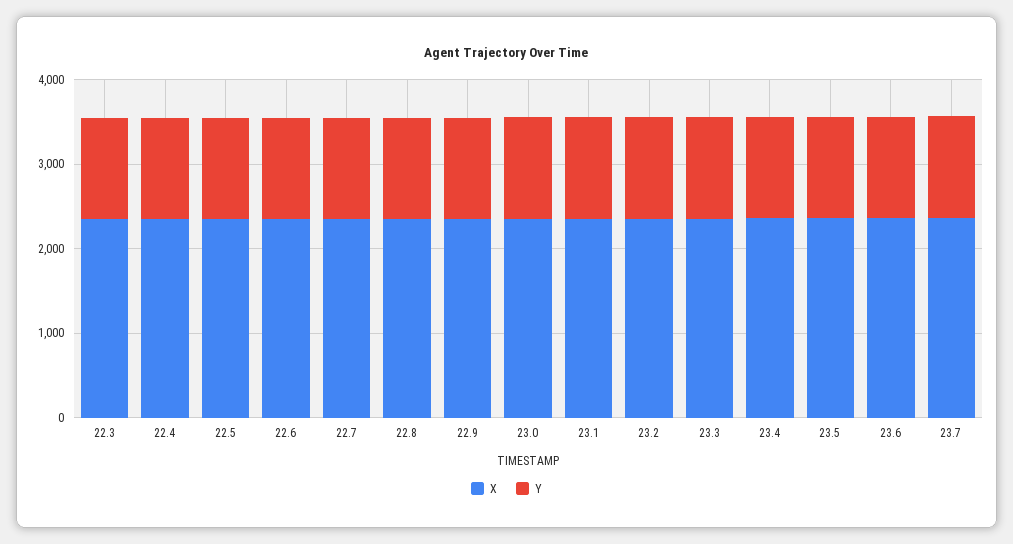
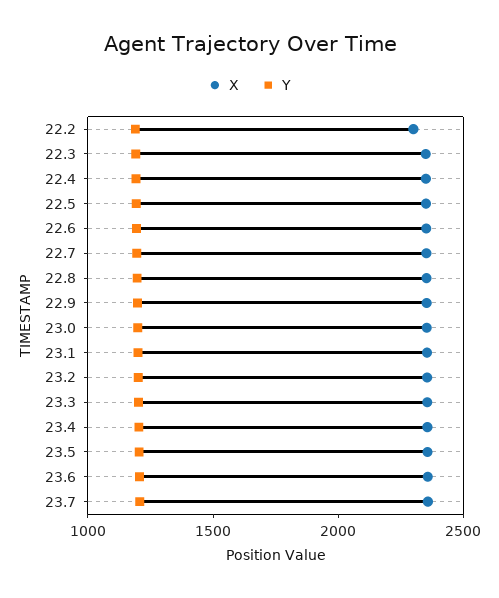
  {
    "X": {
      "22.3": 2300,
      "22.4": 2400,
      "22.5": 2400,
      "22.6": 2400,
      "22.7": 2400,
      "22.8": 2400,
      "22.9": 2400,
      "23.0": 2400,
      "23.1": 2400,
      "23.2": 2400,
      "23.3": 2400,
      "23.4": 2400,
      "23.5": 2400,
      "23.6": 2400,
-     "23.7": 2400
+     "23.7": 2400,
+     "22.2": 2300
    },
    "Y": {
      "22.3": 1200,
      "22.4": 1200,
      "22.5": 1200,
      "22.6": 1200,
      "22.7": 1200,
      "22.8": 1200,
      "22.9": 1200,
      "23.0": 1200,
      "23.1": 1200,
      "23.2": 1200,
      "23.3": 1200,
      "23.4": 1200,
      "23.5": 1200,
      "23.6": 1200,
-     "23.7": 1200
+     "23.7": 1200,
+     "22.2": 1200
    }
  }

